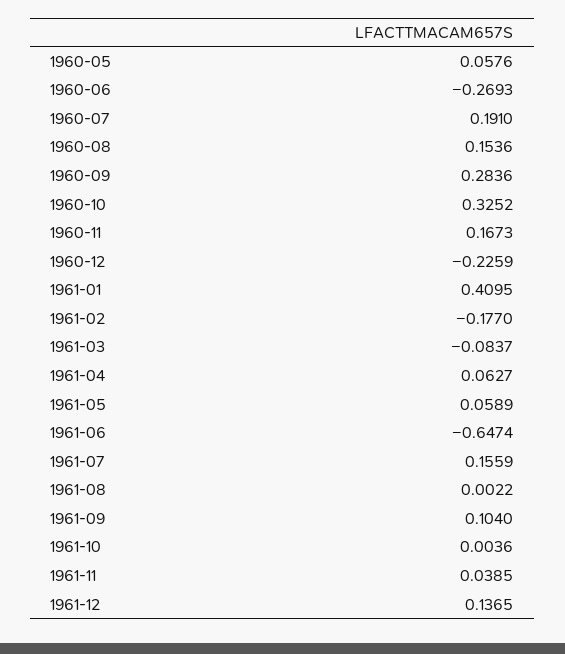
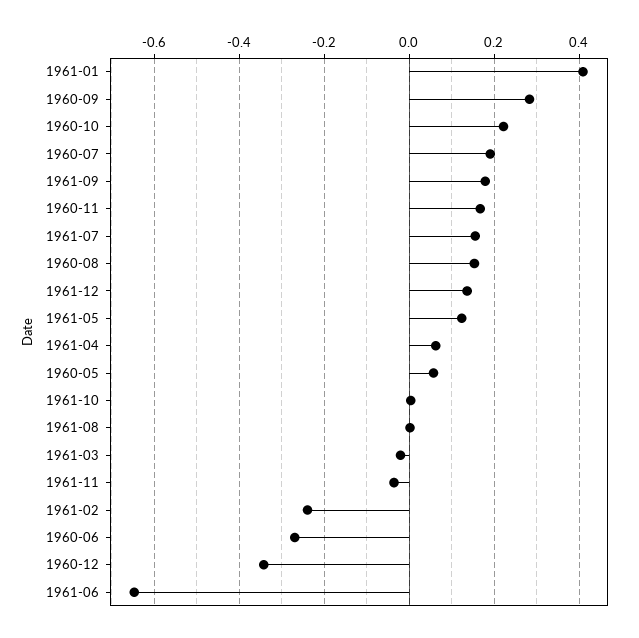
  {
    "1960-05": 0.0576,
    "1960-06": -0.2693,
    "1960-07": 0.191,
    "1960-08": 0.1536,
    "1960-09": 0.2836,
-   "1960-10": 0.3252,
+   "1960-10": 0.22,
    "1960-11": 0.1673,
-   "1960-12": -0.2259,
+   "1960-12": -0.34,
    "1961-01": 0.4095,
-   "1961-02": -0.177,
+   "1961-02": -0.24,
-   "1961-03": -0.0837,
+   "1961-03": -0.02,
    "1961-04": 0.0627,
-   "1961-05": 0.0589,
+   "1961-05": 0.12,
    "1961-06": -0.6474,
    "1961-07": 0.1559,
    "1961-08": 0.0022,
-   "1961-09": 0.104,
+   "1961-09": 0.18,
    "1961-10": 0.0036,
-   "1961-11": 0.0385,
+   "1961-11": -0.04,
    "1961-12": 0.1365
  }

